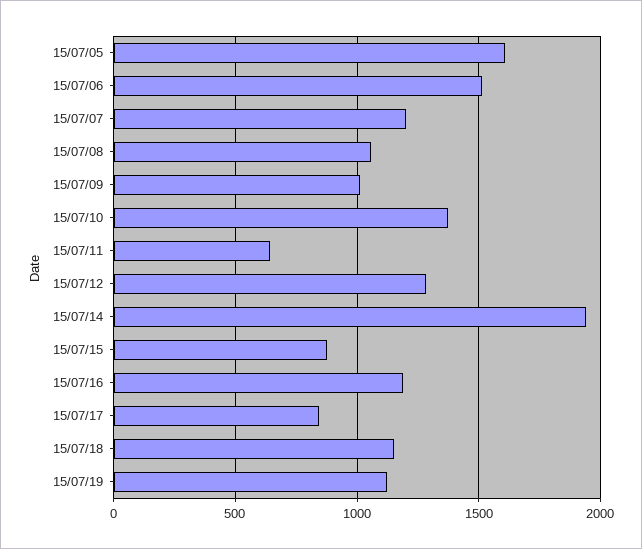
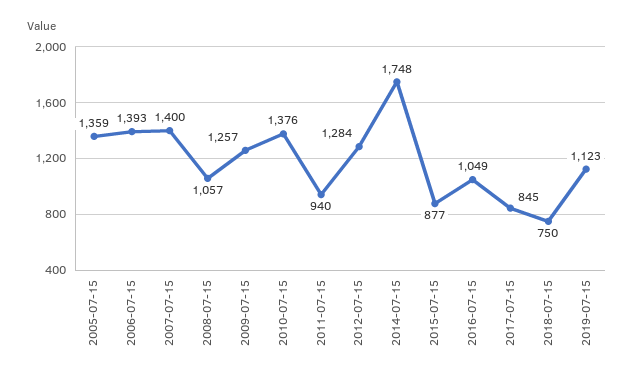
  {
-   "15/07/05": 1600,
+   "15/07/05": 1359,
-   "15/07/06": 1500,
+   "15/07/06": 1393,
-   "15/07/07": 1200,
+   "15/07/07": 1400,
    "15/07/08": 1057,
-   "15/07/09": 1000,
+   "15/07/09": 1257,
    "15/07/10": 1376,
-   "15/07/11": 650,
+   "15/07/11": 940,
    "15/07/12": 1284,
-   "15/07/14": 1950,
+   "15/07/14": 1748,
    "15/07/15": 877,
-   "15/07/16": 1200,
+   "15/07/16": 1049,
    "15/07/17": 845,
-   "15/07/18": 1150,
+   "15/07/18": 750,
    "15/07/19": 1123
  }

